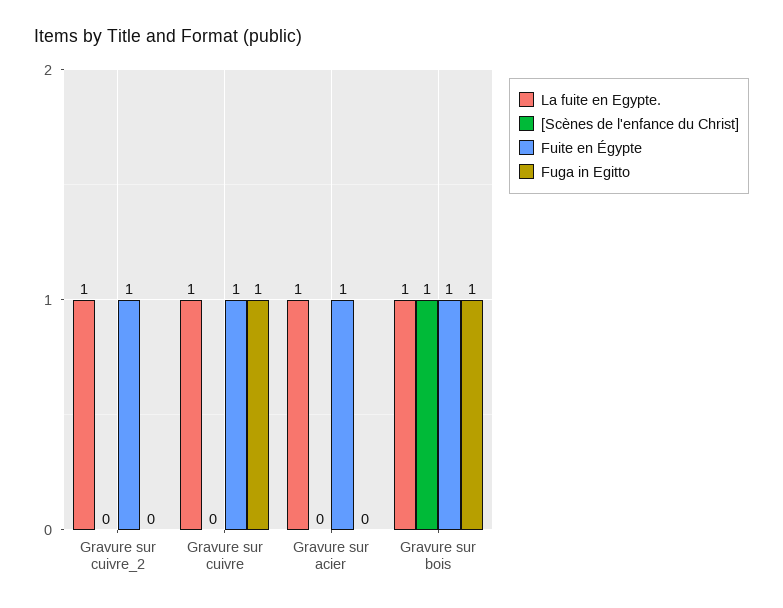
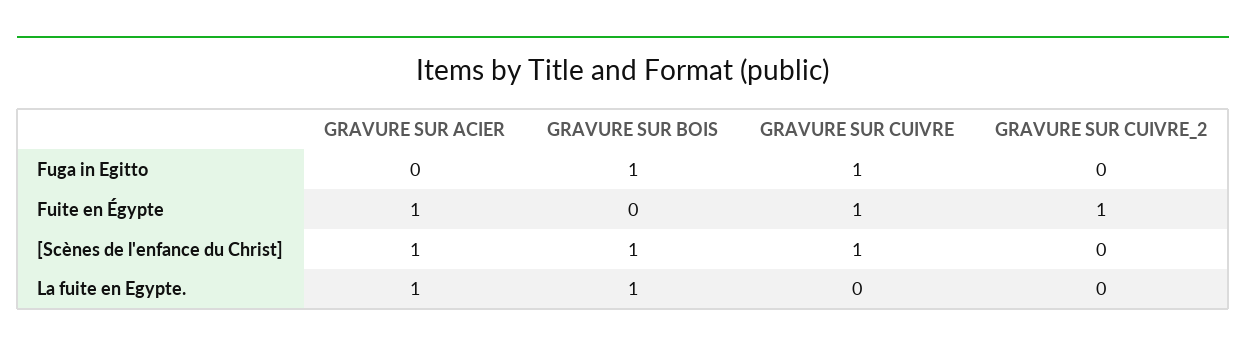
  {
    "La fuite en Egypte.": {
-     "Gravure sur cuivre_2": 1,
+     "Gravure sur cuivre_2": 0,
-     "Gravure sur cuivre": 1,
+     "Gravure sur cuivre": 0,
      "Gravure sur acier": 1,
      "Gravure sur bois": 1
    },
    "[Scènes de l'enfance du Christ]": {
      "Gravure sur cuivre_2": 0,
-     "Gravure sur cuivre": 0,
+     "Gravure sur cuivre": 1,
-     "Gravure sur acier": 0,
+     "Gravure sur acier": 1,
      "Gravure sur bois": 1
    },
    "Fuite en Égypte": {
      "Gravure sur cuivre_2": 1,
      "Gravure sur cuivre": 1,
      "Gravure sur acier": 1,
-     "Gravure sur bois": 1
+     "Gravure sur bois": 0
    },
    "Fuga in Egitto": {
      "Gravure sur cuivre_2": 0,
      "Gravure sur cuivre": 1,
      "Gravure sur acier": 0,
      "Gravure sur bois": 1
    }
  }

